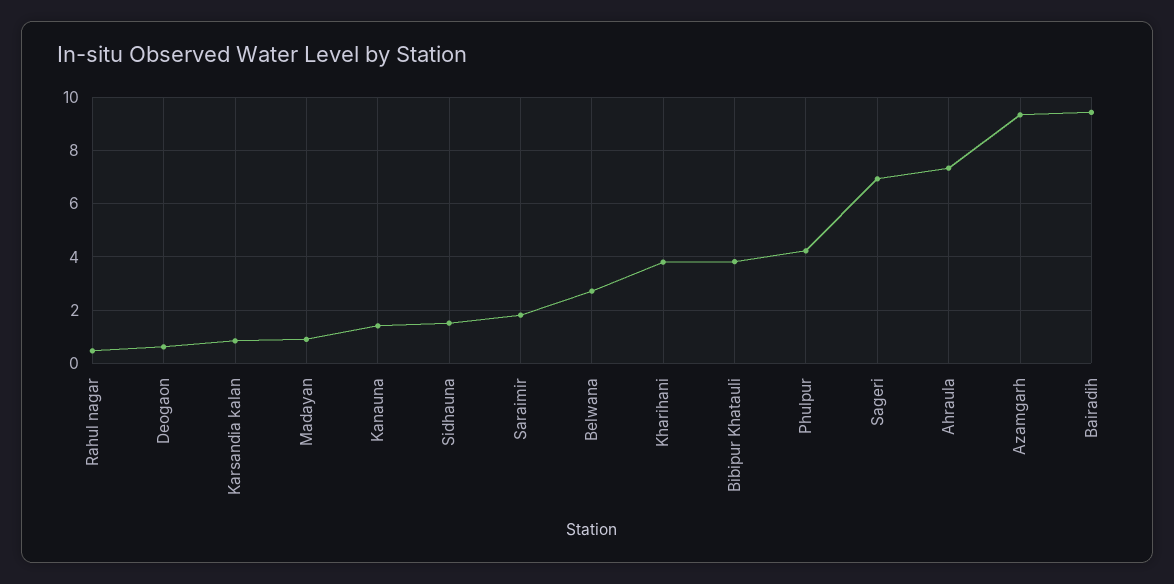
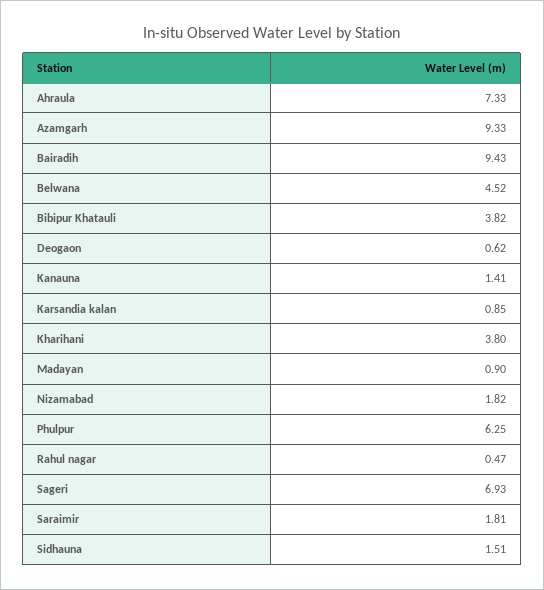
  {
    "Rahul nagar": 0.47,
    "Deogaon": 0.62,
    "Karsandia kalan": 0.85,
    "Madayan": 0.9,
    "Kanauna": 1.41,
    "Sidhauna": 1.51,
    "Saraimir": 1.81,
-   "Belwana": 2.75,
+   "Belwana": 4.52,
    "Kharihani": 3.8,
    "Bibipur Khatauli": 3.82,
-   "Phulpur": 4.25,
+   "Phulpur": 6.25,
    "Sageri": 6.93,
    "Ahraula": 7.33,
    "Azamgarh": 9.33,
-   "Bairadih": 9.43
+   "Bairadih": 9.43,
+   "Nizamabad": 1.82
  }

